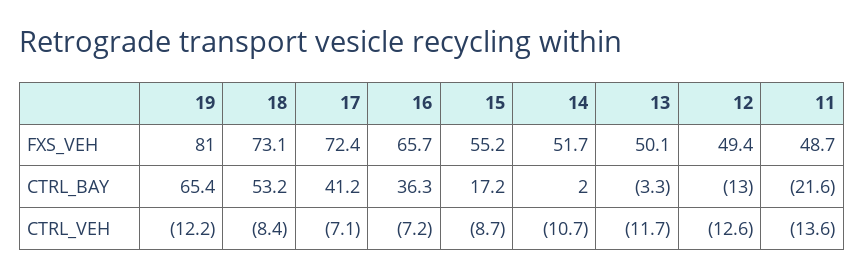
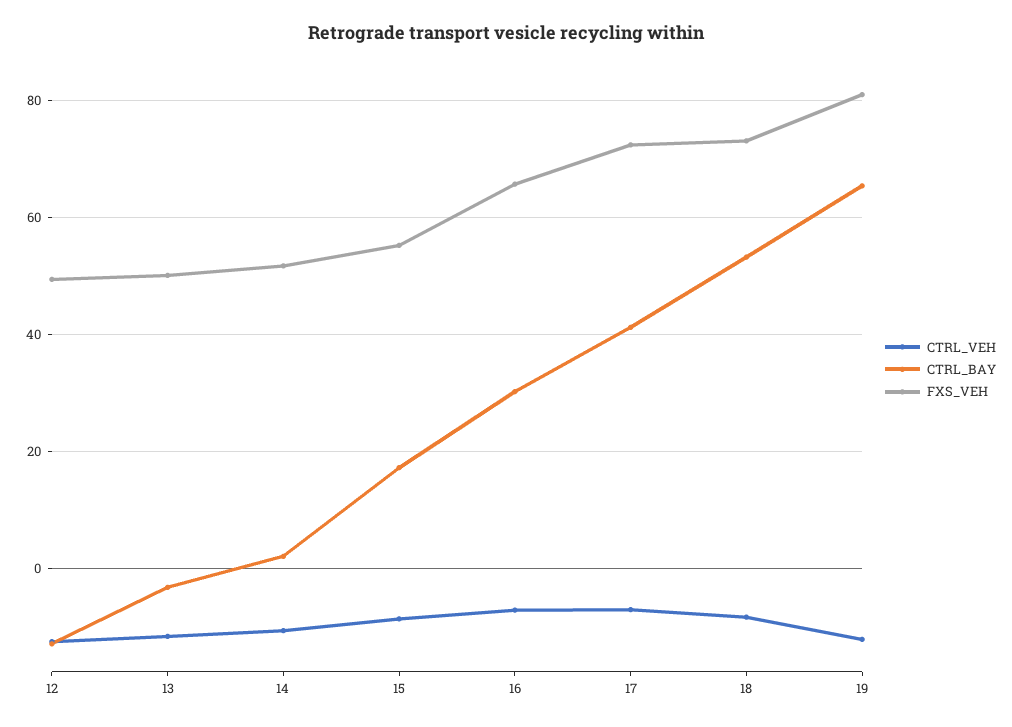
  {
    "FXS_VEH": {
      "19": 81,
      "18": 73.1,
      "17": 72.4,
      "16": 65.7,
      "15": 55.2,
      "14": 51.7,
      "13": 50.1,
-     "12": 49.4,
+     "12": 49.4
-     "11": 48.7
    },
    "CTRL_BAY": {
      "19": 65.4,
      "18": 53.2,
      "17": 41.2,
-     "16": 36.3,
+     "16": 30,
      "15": 17.2,
      "14": 2,
      "13": -3.3,
-     "12": -13,
+     "12": -13
-     "11": -21.6
    },
    "CTRL_VEH": {
      "19": -12.2,
      "18": -8.4,
      "17": -7.1,
      "16": -7.2,
      "15": -8.7,
      "14": -10.7,
      "13": -11.7,
-     "12": -12.6,
+     "12": -12.6
-     "11": -13.6
    }
  }

